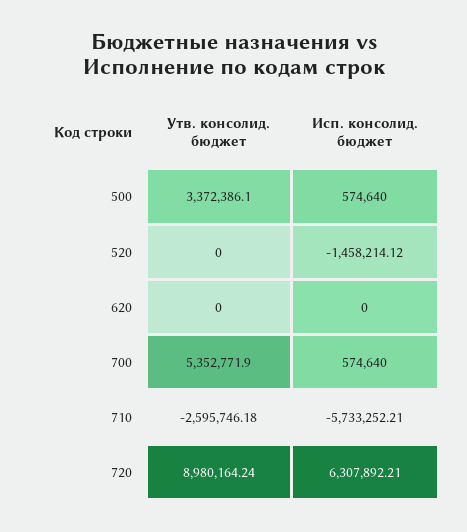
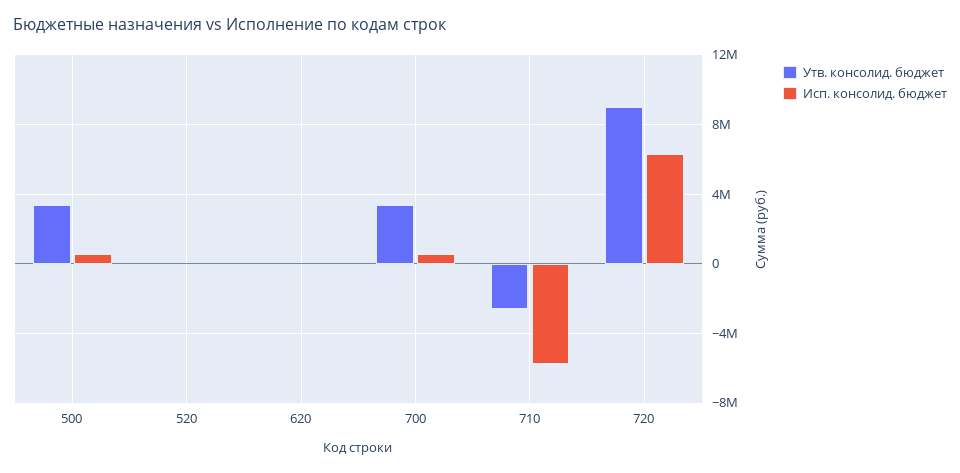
  {
    "Утв. консолид. бюджет": {
      "500": 3372386.1,
      "520": 0,
      "620": 0,
-     "700": 5352771.9,
+     "700": 3500000,
      "710": -2595746.18,
      "720": 8980164.24
    },
    "Исп. консолид. бюджет": {
      "500": 574640,
-     "520": -1458214.12,
+     "520": 0,
      "620": 0,
      "700": 574640,
      "710": -5733252.21,
      "720": 6307892.21
    }
  }

